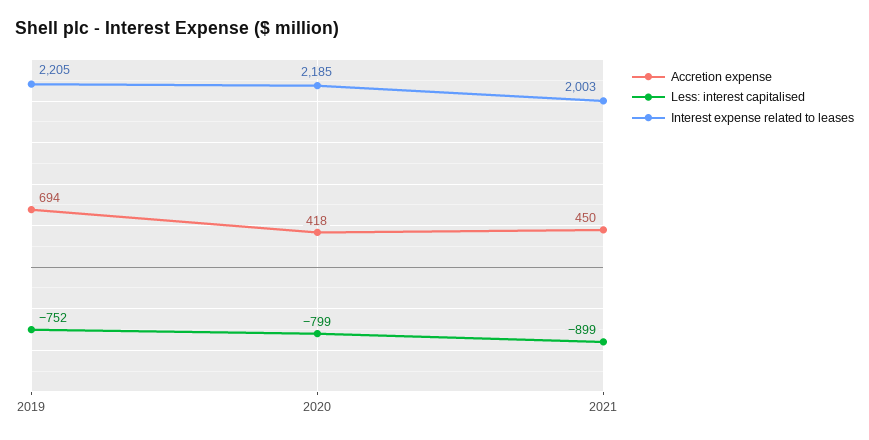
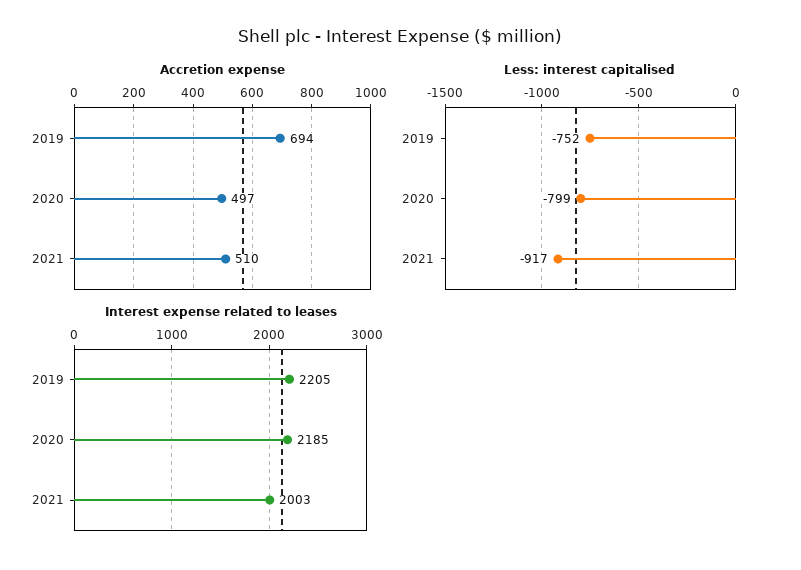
  {
    "Accretion expense": {
      "2019": 694,
-     "2020": 418,
+     "2020": 497,
-     "2021": 450
+     "2021": 510
    },
    "Less: interest capitalised": {
      "2019": -752,
      "2020": -799,
-     "2021": -899
+     "2021": -917
    },
    "Interest expense related to leases": {
      "2019": 2205,
      "2020": 2185,
      "2021": 2003
    }
  }

